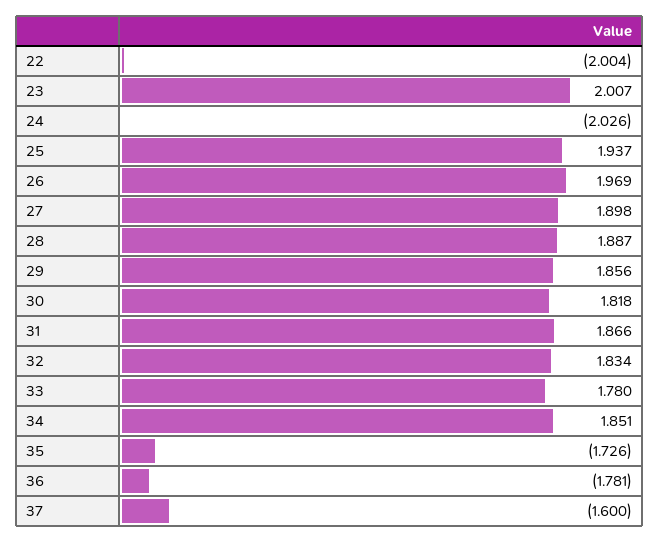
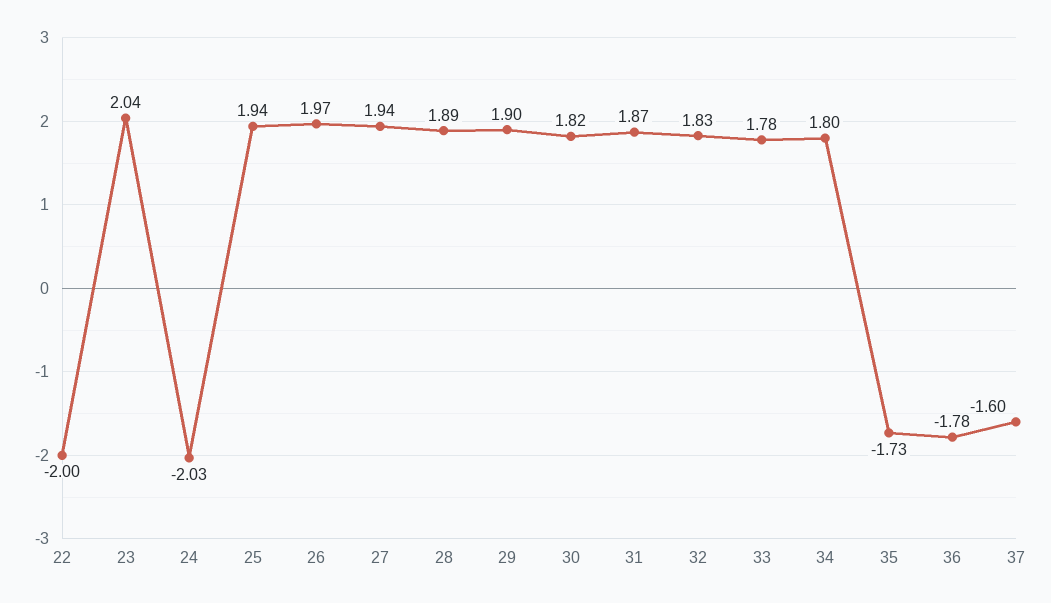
  {
    "22": -2.004,
-   "23": 2.007,
+   "23": 2.04,
    "24": -2.026,
    "25": 1.937,
    "26": 1.969,
-   "27": 1.898,
+   "27": 1.94,
    "28": 1.887,
-   "29": 1.856,
+   "29": 1.9,
    "30": 1.818,
    "31": 1.866,
    "32": 1.834,
    "33": 1.78,
-   "34": 1.851,
+   "34": 1.8,
    "35": -1.726,
    "36": -1.781,
    "37": -1.6
  }

